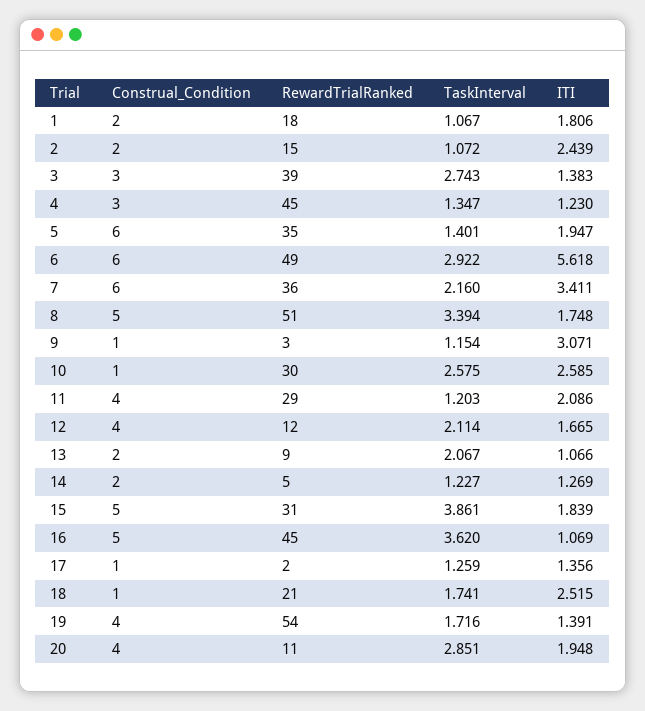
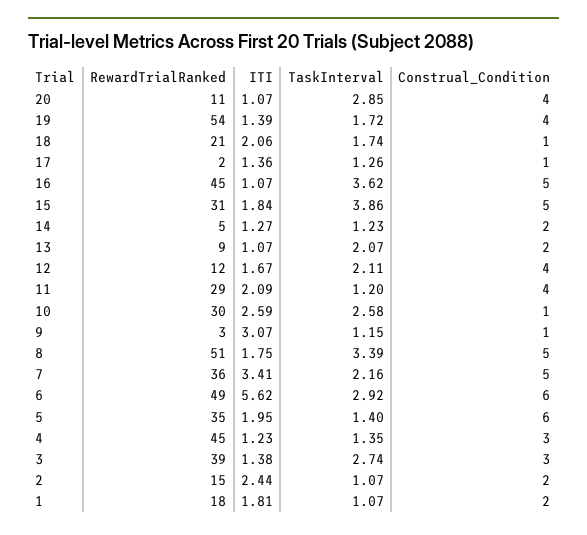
  {
    "Construal_Condition": {
      "1": 2,
      "2": 2,
      "3": 3,
      "4": 3,
      "5": 6,
      "6": 6,
-     "7": 6,
+     "7": 5,
      "8": 5,
      "9": 1,
      "10": 1,
      "11": 4,
      "12": 4,
      "13": 2,
      "14": 2,
      "15": 5,
      "16": 5,
      "17": 1,
      "18": 1,
      "19": 4,
      "20": 4
    },
    "RewardTrialRanked": {
      "1": 18,
      "2": 15,
      "3": 39,
      "4": 45,
      "5": 35,
      "6": 49,
      "7": 36,
      "8": 51,
      "9": 3,
      "10": 30,
      "11": 29,
      "12": 12,
      "13": 9,
      "14": 5,
      "15": 31,
      "16": 45,
      "17": 2,
      "18": 21,
      "19": 54,
      "20": 11
    },
    "TaskInterval": {
      "1": 1.067,
      "2": 1.072,
      "3": 2.743,
      "4": 1.347,
      "5": 1.401,
      "6": 2.922,
      "7": 2.16,
      "8": 3.394,
      "9": 1.154,
      "10": 2.575,
      "11": 1.203,
      "12": 2.114,
      "13": 2.067,
      "14": 1.227,
      "15": 3.861,
      "16": 3.62,
      "17": 1.259,
      "18": 1.741,
      "19": 1.716,
      "20": 2.851
    },
    "ITI": {
      "1": 1.806,
      "2": 2.439,
      "3": 1.383,
      "4": 1.23,
      "5": 1.947,
      "6": 5.618,
      "7": 3.411,
      "8": 1.748,
      "9": 3.071,
      "10": 2.585,
      "11": 2.086,
      "12": 1.665,
      "13": 1.066,
      "14": 1.269,
      "15": 1.839,
      "16": 1.069,
      "17": 1.356,
-     "18": 2.515,
+     "18": 2.06,
      "19": 1.391,
-     "20": 1.948
+     "20": 1.07
    }
  }

